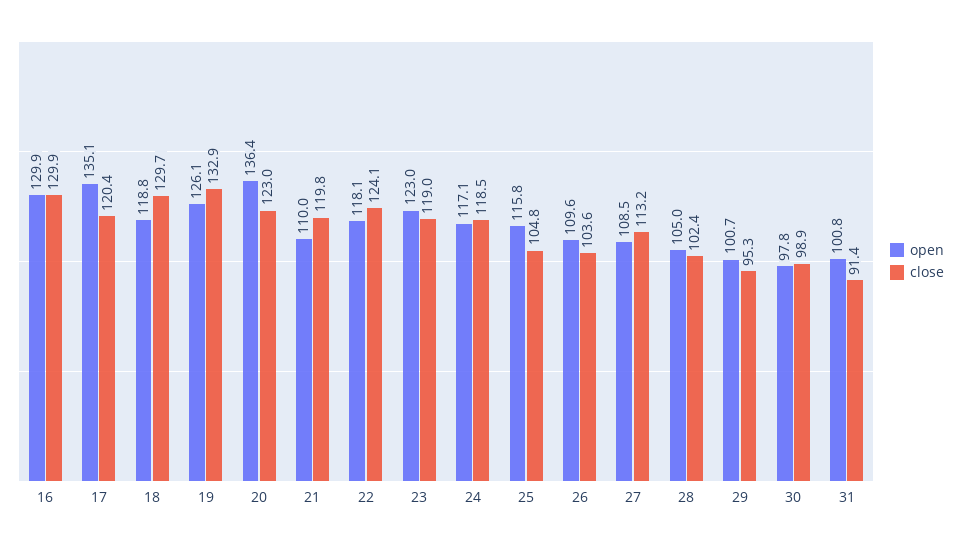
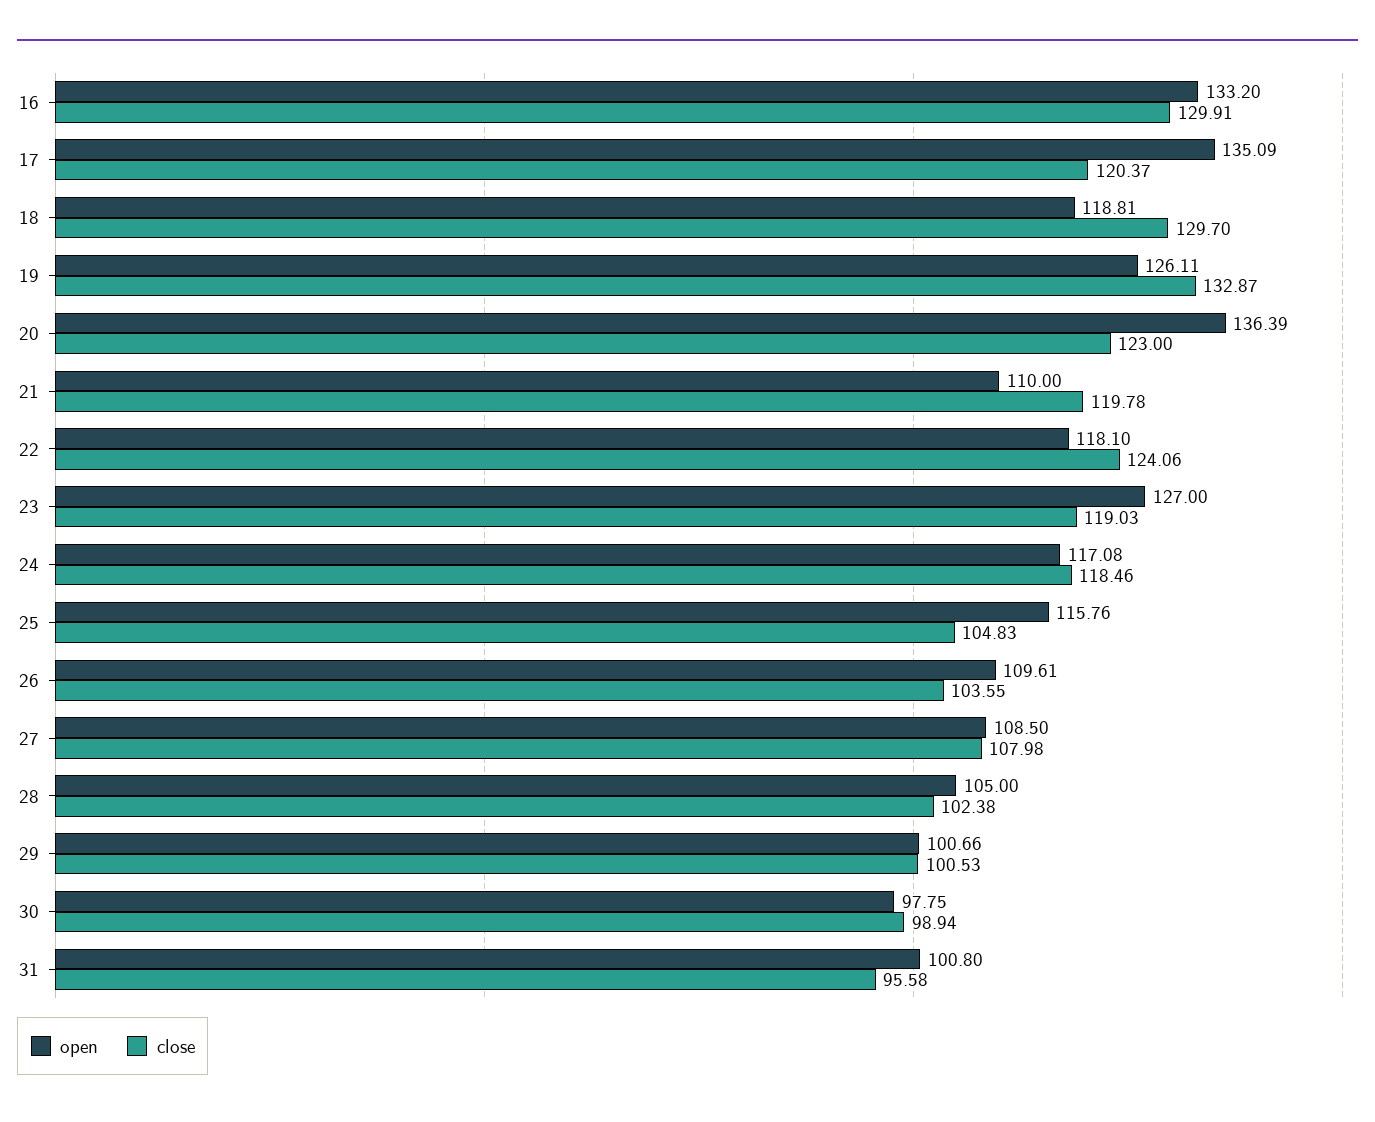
  {
    "open": {
-     "16": 129.9,
+     "16": 133.2,
      "17": 135.09,
      "18": 118.81,
      "19": 126.11,
      "20": 136.39,
      "21": 110,
      "22": 118.1,
-     "23": 123,
+     "23": 127,
      "24": 117.08,
      "25": 115.76,
      "26": 109.61,
      "27": 108.5,
      "28": 105,
      "29": 100.66,
      "30": 97.75,
      "31": 100.8
    },
    "close": {
      "16": 129.91,
      "17": 120.37,
      "18": 129.7,
      "19": 132.87,
      "20": 123,
      "21": 119.78,
      "22": 124.06,
      "23": 119.03,
      "24": 118.46,
      "25": 104.83,
      "26": 103.55,
-     "27": 113.2,
+     "27": 107.98,
      "28": 102.38,
-     "29": 95.3,
+     "29": 100.53,
      "30": 98.94,
-     "31": 91.4
+     "31": 95.58
    }
  }

